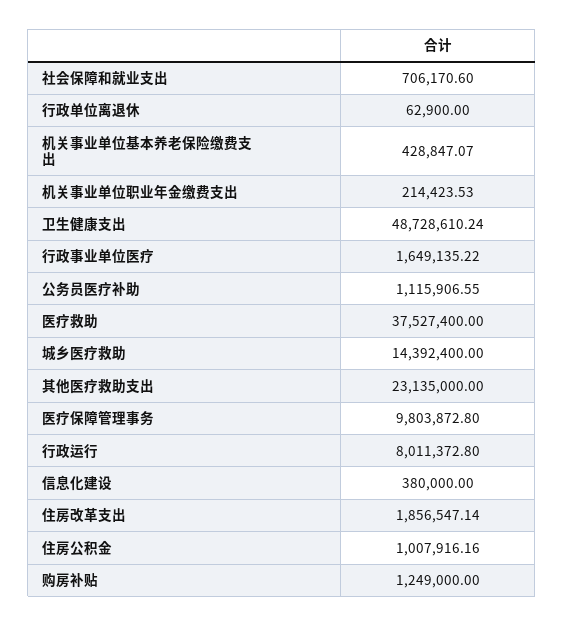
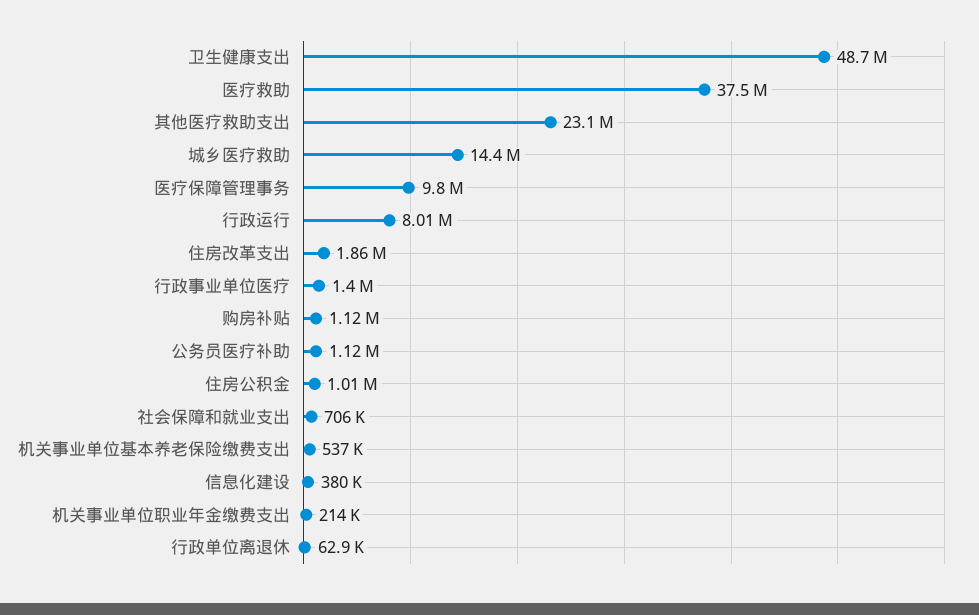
  {
    "社会保障和就业支出": 706170.6,
    "行政单位离退休": 62900,
-   "机关事业单位基本养老保险缴费支出": 428847.07,
+   "机关事业单位基本养老保险缴费支出": 537000,
    "机关事业单位职业年金缴费支出": 214423.53,
    "卫生健康支出": 48728610.24,
-   "行政事业单位医疗": 1649135.22,
+   "行政事业单位医疗": 1400000,
    "公务员医疗补助": 1115906.55,
    "医疗救助": 37527400,
    "城乡医疗救助": 14392400,
    "其他医疗救助支出": 23135000,
    "医疗保障管理事务": 9803872.8,
    "行政运行": 8011372.8,
    "信息化建设": 380000,
    "住房改革支出": 1856547.14,
    "住房公积金": 1007916.16,
-   "购房补贴": 1249000
+   "购房补贴": 1120000
  }

